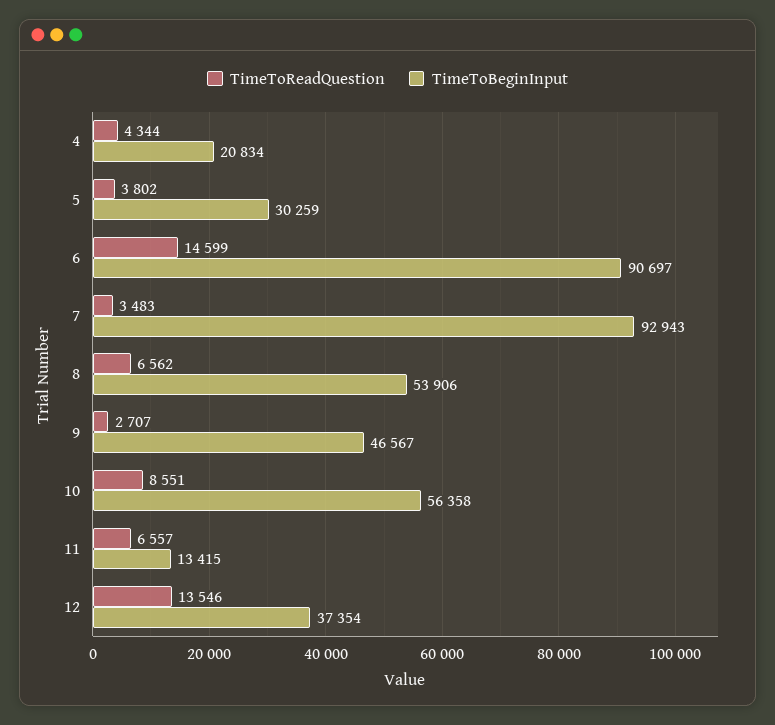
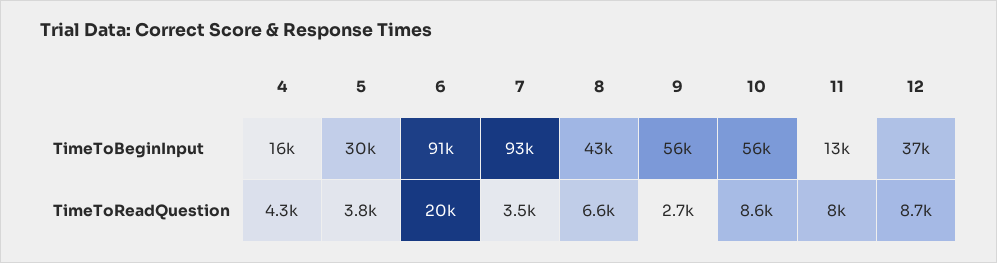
  {
    "TimeToReadQuestion": {
      "4": 4344,
      "5": 3802,
-     "6": 14599,
+     "6": 20000,
      "7": 3483,
      "8": 6562,
      "9": 2707,
      "10": 8551,
-     "11": 6557,
+     "11": 8000,
-     "12": 13546
+     "12": 8700
    },
    "TimeToBeginInput": {
-     "4": 20834,
+     "4": 16000,
      "5": 30259,
      "6": 90697,
      "7": 92943,
-     "8": 53906,
+     "8": 43000,
-     "9": 46567,
+     "9": 56000,
      "10": 56358,
      "11": 13415,
      "12": 37354
    }
  }

